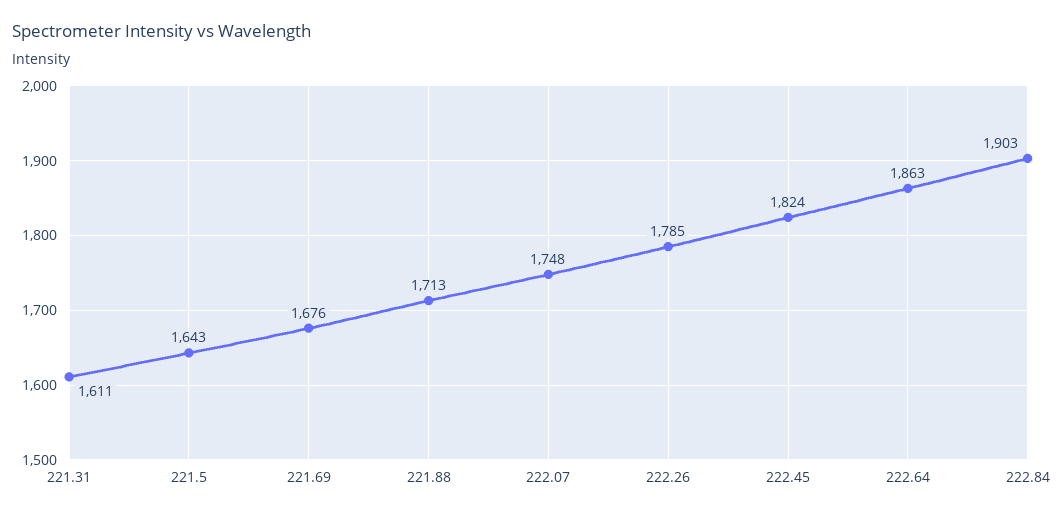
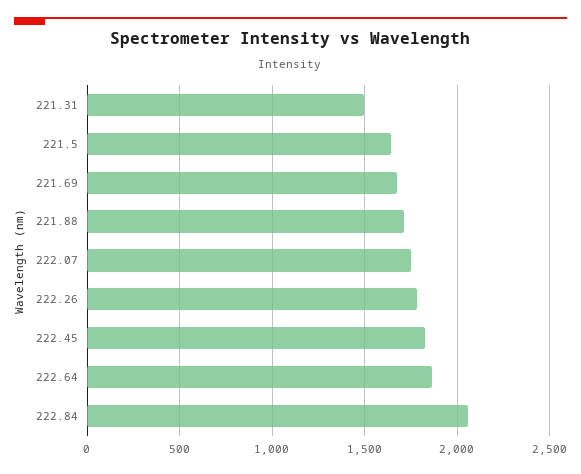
  {
-   "221.31": 1611,
+   "221.31": 1500,
    "221.5": 1643,
    "221.69": 1676,
    "221.88": 1713,
    "222.07": 1748,
    "222.26": 1785,
    "222.45": 1824,
    "222.64": 1863,
-   "222.84": 1903
+   "222.84": 2050
  }

